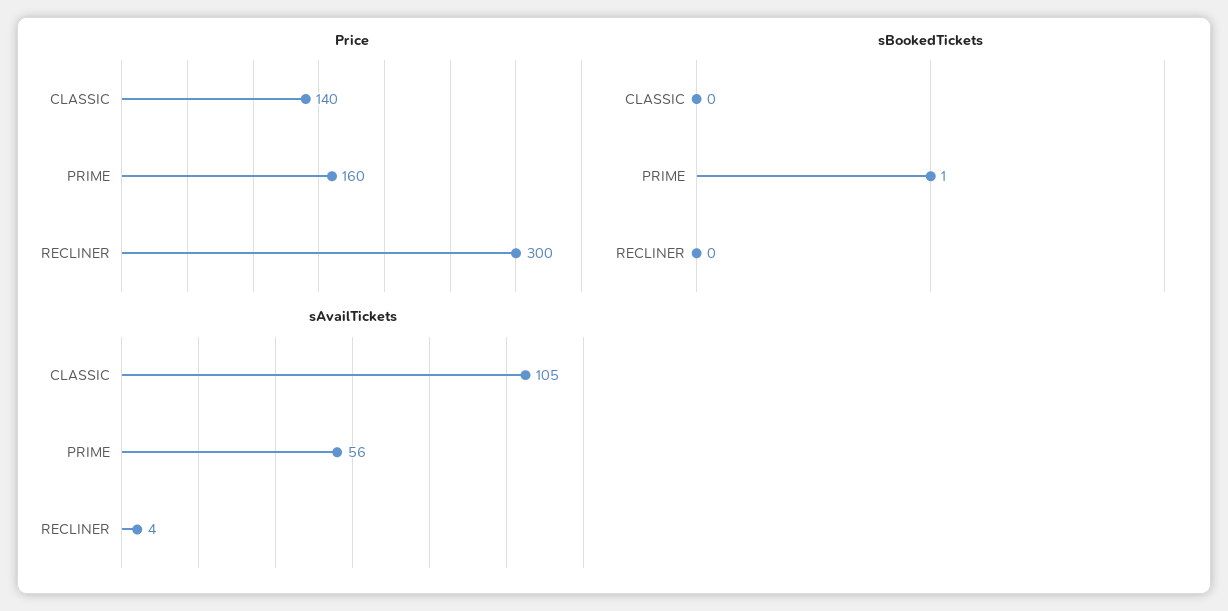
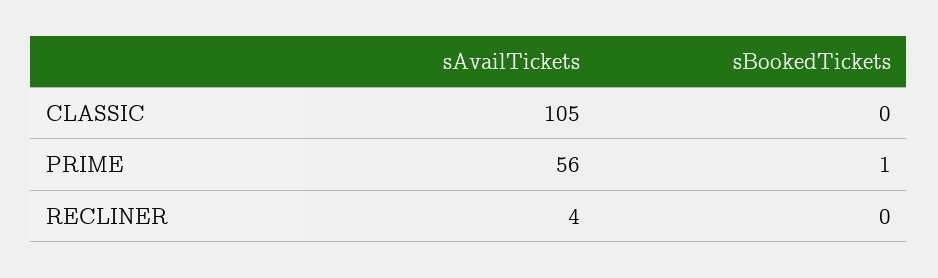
  {
-   "Price": {
-     "CLASSIC": 140,
-     "PRIME": 160,
-     "RECLINER": 300
-   },
    "sBookedTickets": {
      "CLASSIC": 0,
      "PRIME": 1,
      "RECLINER": 0
    },
    "sAvailTickets": {
      "CLASSIC": 105,
      "PRIME": 56,
      "RECLINER": 4
    }
  }

